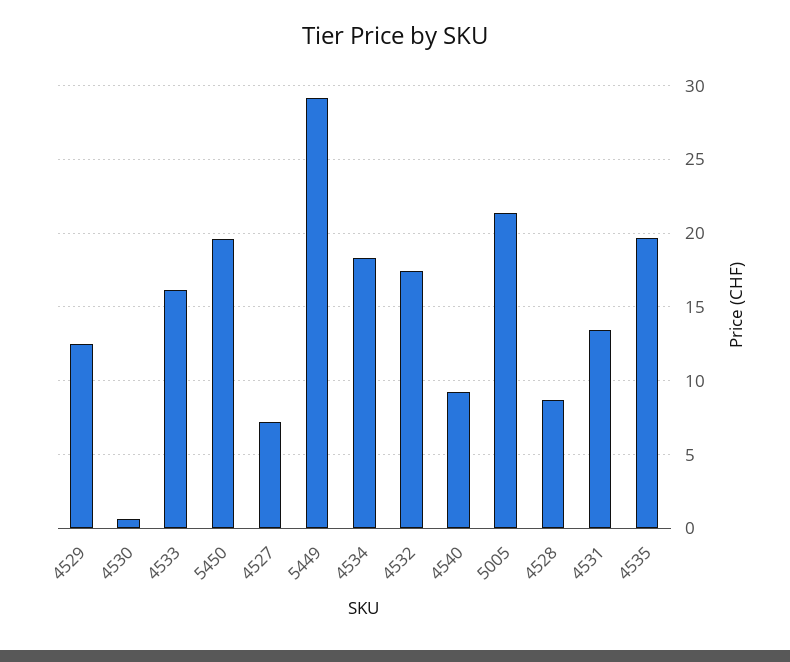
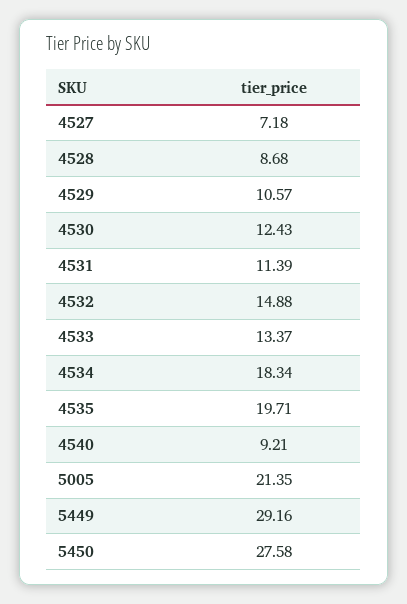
  {
-   "4529": 12.5,
+   "4529": 10.57,
-   "4530": 0.5,
+   "4530": 12.43,
-   "4533": 16,
+   "4533": 13.37,
-   "5450": 19.5,
+   "5450": 27.58,
    "4527": 7.18,
    "5449": 29.16,
    "4534": 18.34,
-   "4532": 17.5,
+   "4532": 14.88,
    "4540": 9.21,
    "5005": 21.35,
    "4528": 8.68,
-   "4531": 13.5,
+   "4531": 11.39,
    "4535": 19.71
  }

